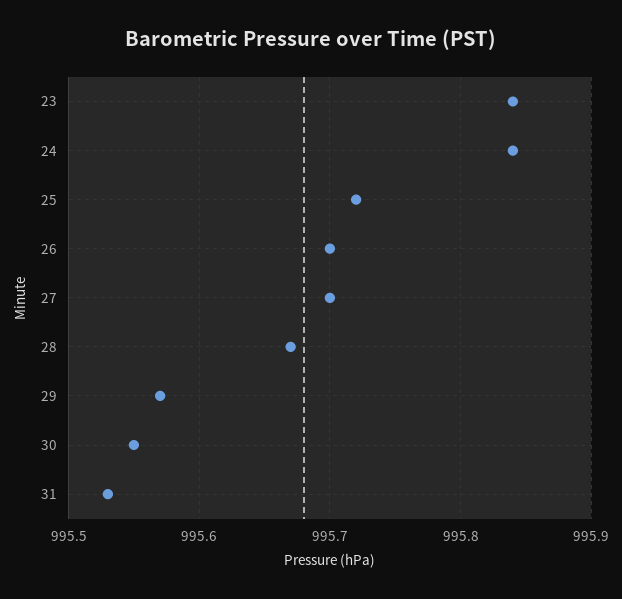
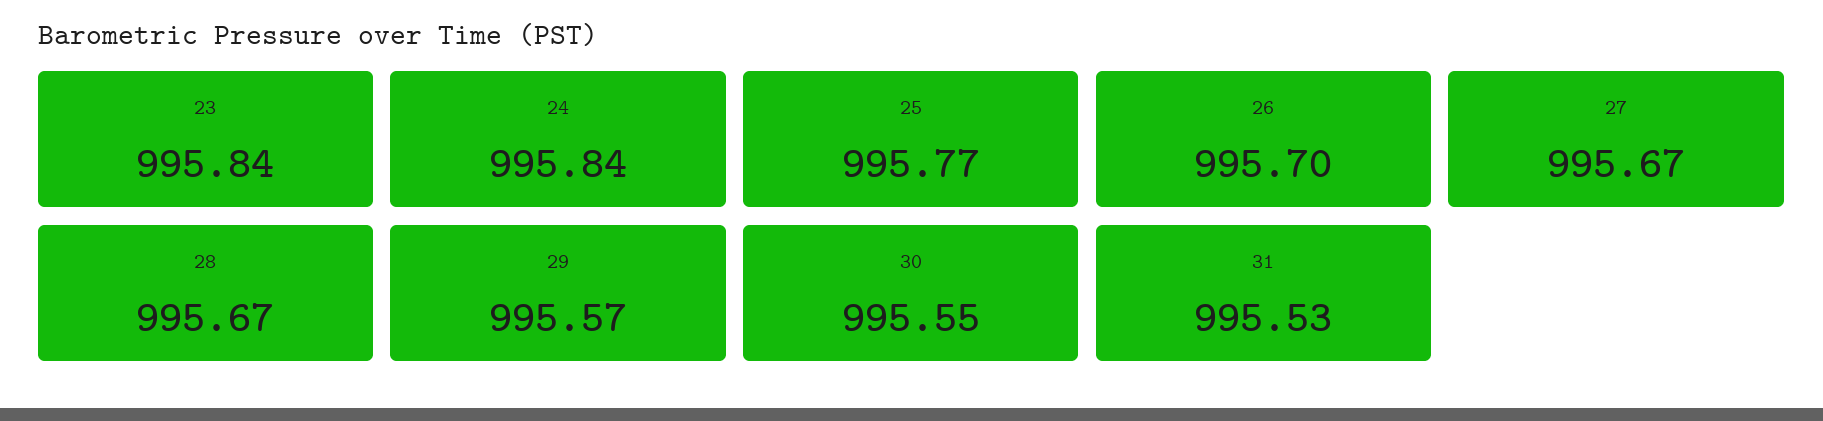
  {
    "23": 995.84,
    "24": 995.84,
-   "25": 995.72,
+   "25": 995.77,
    "26": 995.7,
-   "27": 995.7,
+   "27": 995.67,
    "28": 995.67,
    "29": 995.57,
    "30": 995.55,
    "31": 995.53
  }

